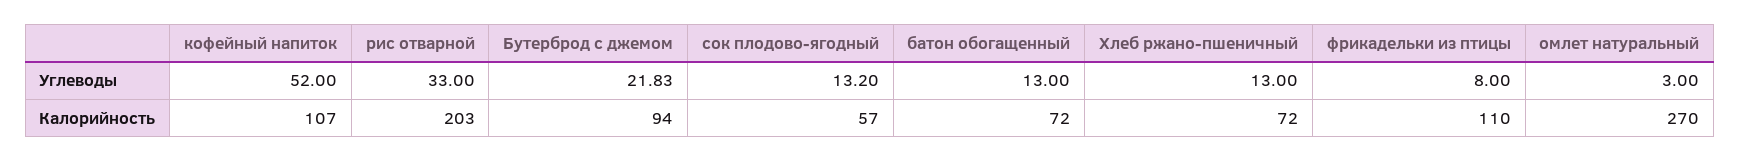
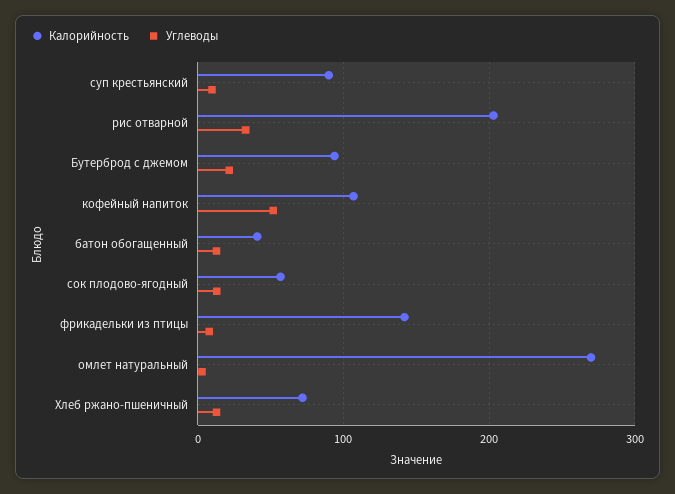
  {
    "Углеводы": {
      "кофейный напиток": 52,
      "рис отварной": 33,
      "Бутерброд с джемом": 21.83,
      "сок плодово-ягодный": 13.2,
      "батон обогащенный": 13,
      "Хлеб ржано-пшеничный": 13,
      "фрикадельки из птицы": 8,
-     "омлет натуральный": 3
+     "омлет натуральный": 3,
+     "суп крестьянский": 10
    },
    "Калорийность": {
      "кофейный напиток": 107,
      "рис отварной": 203,
      "Бутерброд с джемом": 94,
      "сок плодово-ягодный": 57,
-     "батон обогащенный": 72,
+     "батон обогащенный": 40,
      "Хлеб ржано-пшеничный": 72,
-     "фрикадельки из птицы": 110,
+     "фрикадельки из птицы": 140,
-     "омлет натуральный": 270
+     "омлет натуральный": 270,
+     "суп крестьянский": 90
    }
  }

